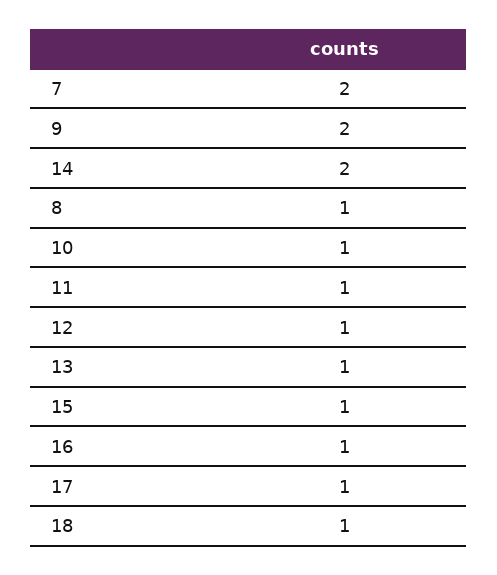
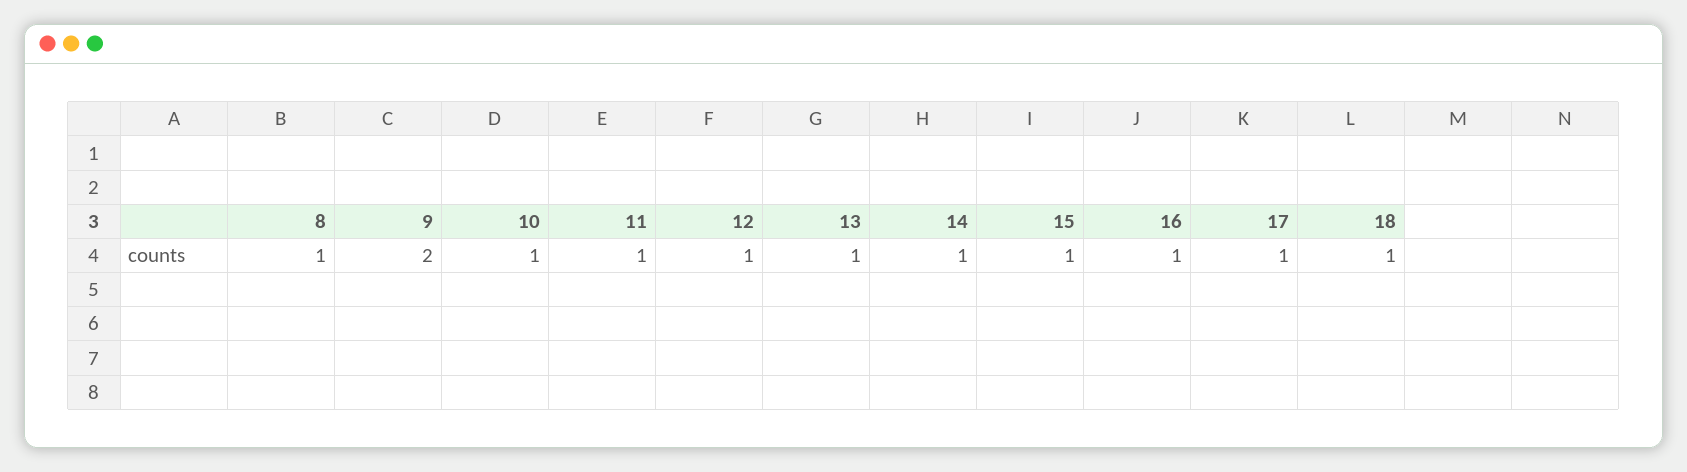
  {
-   "7": 2,
    "9": 2,
-   "14": 2,
+   "14": 1,
    "8": 1,
    "10": 1,
    "11": 1,
    "12": 1,
    "13": 1,
    "15": 1,
    "16": 1,
    "17": 1,
    "18": 1
  }

